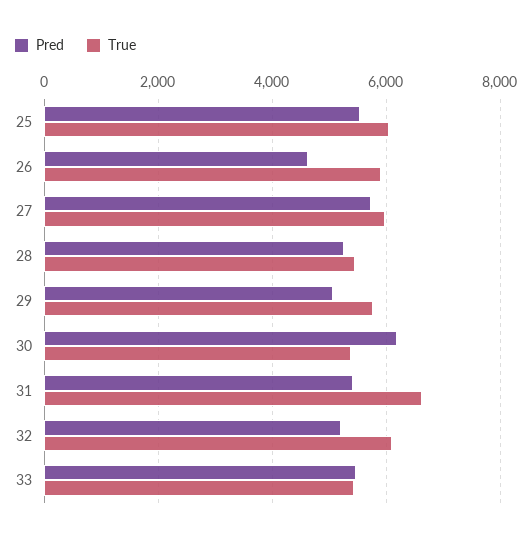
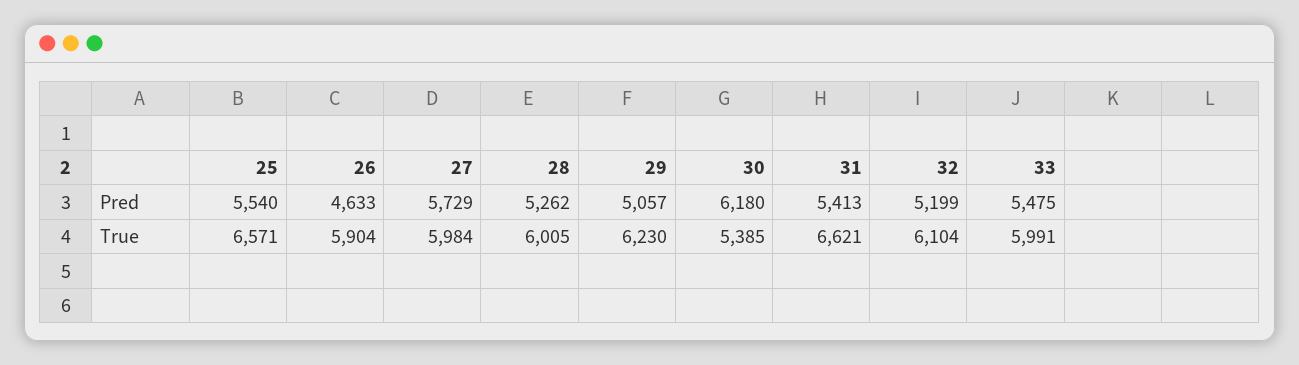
  {
    "Pred": {
      "25": 5540,
      "26": 4633,
      "27": 5729,
      "28": 5262,
      "29": 5057,
      "30": 6180,
      "31": 5413,
      "32": 5199,
      "33": 5475
    },
    "True": {
-     "25": 6000,
+     "25": 6571,
      "26": 5904,
      "27": 5984,
-     "28": 5400,
+     "28": 6005,
-     "29": 5800,
+     "29": 6230,
      "30": 5385,
      "31": 6621,
      "32": 6104,
-     "33": 5400
+     "33": 5991
    }
  }

